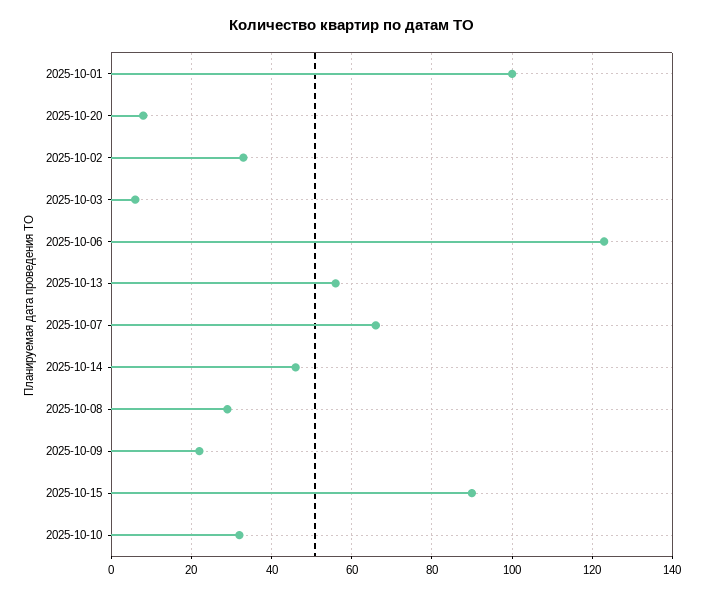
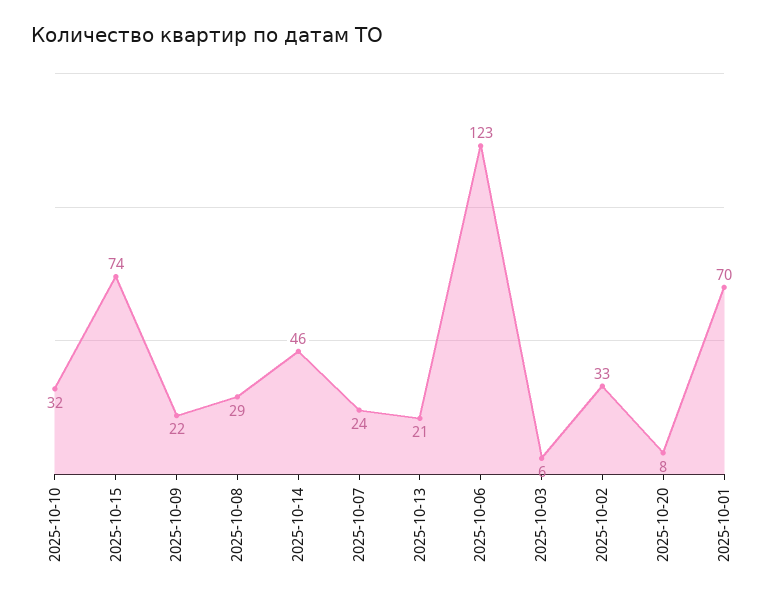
  {
-   "2025-10-01": 100,
+   "2025-10-01": 70,
    "2025-10-20": 8,
    "2025-10-02": 33,
    "2025-10-03": 6,
    "2025-10-06": 123,
-   "2025-10-13": 55,
+   "2025-10-13": 21,
-   "2025-10-07": 65,
+   "2025-10-07": 24,
    "2025-10-14": 46,
    "2025-10-08": 29,
    "2025-10-09": 22,
-   "2025-10-15": 90,
+   "2025-10-15": 74,
    "2025-10-10": 32
  }

